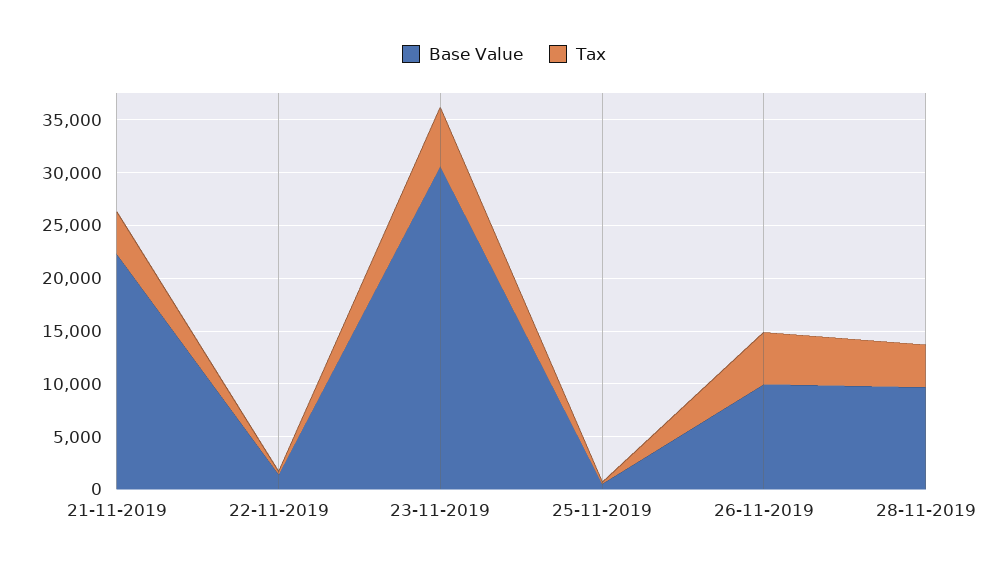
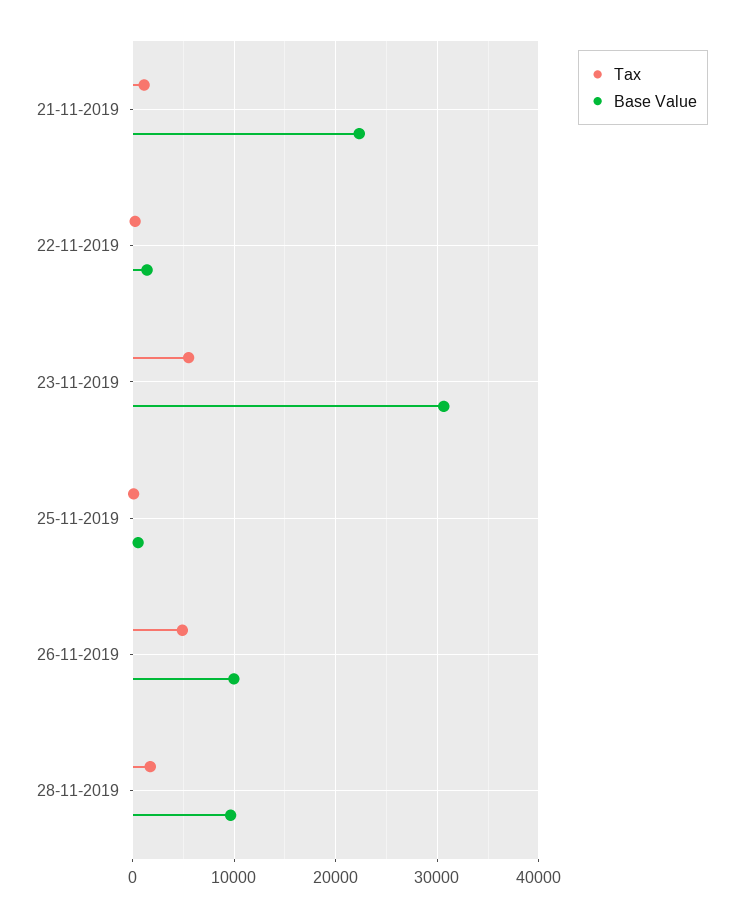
  {
    "Base Value": {
      "21-11-2019": 22000,
      "22-11-2019": 1000,
      "23-11-2019": 31000,
      "25-11-2019": 1000,
      "26-11-2019": 10000,
      "28-11-2019": 10000
    },
    "Tax": {
-     "21-11-2019": 4000,
+     "21-11-2019": 1000,
      "22-11-2019": 0,
      "23-11-2019": 6000,
      "25-11-2019": 0,
      "26-11-2019": 5000,
-     "28-11-2019": 4000
+     "28-11-2019": 2000
    }
  }

